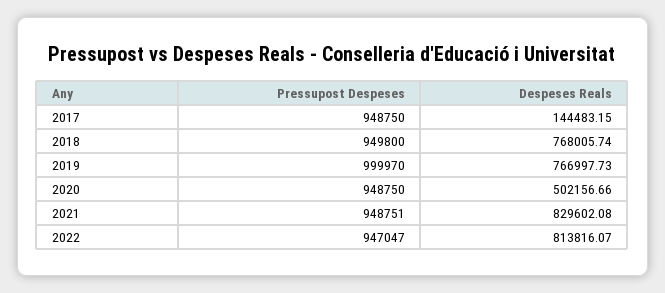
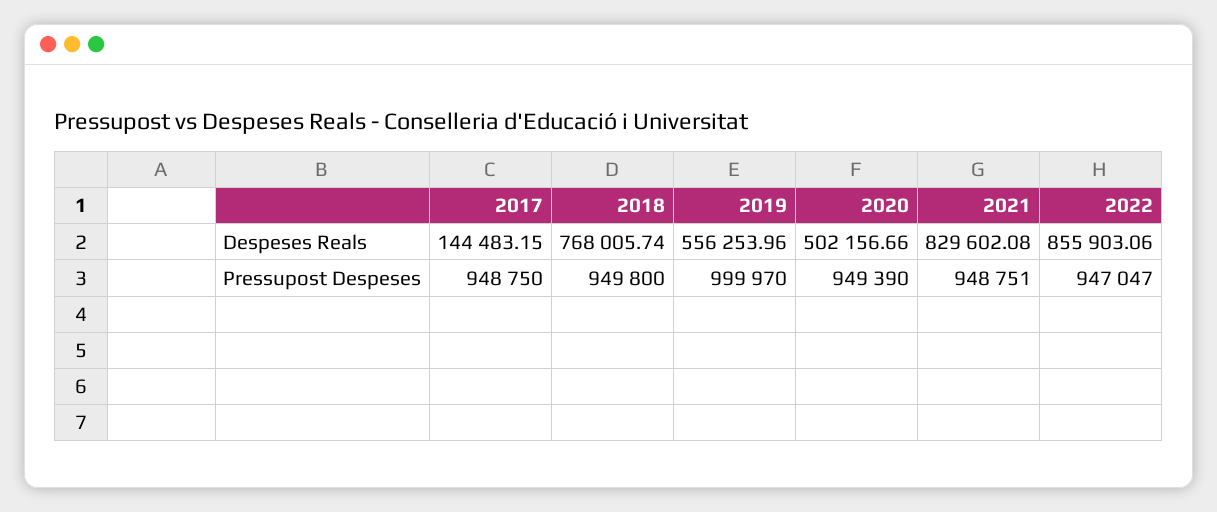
  {
    "Pressupost Despeses": {
      "2017": 948750,
      "2018": 949800,
      "2019": 999970,
-     "2020": 948750,
+     "2020": 949390,
      "2021": 948751,
      "2022": 947047
    },
    "Despeses Reals": {
      "2017": 144483.15,
      "2018": 768005.74,
-     "2019": 766997.73,
+     "2019": 556253.96,
      "2020": 502156.66,
      "2021": 829602.08,
-     "2022": 813816.07
+     "2022": 855903.06
    }
  }

